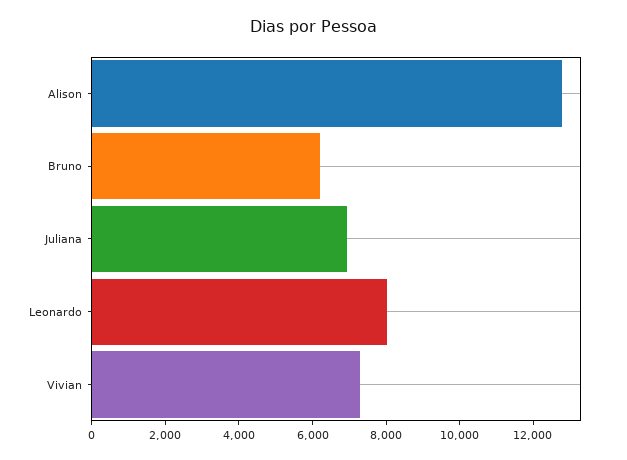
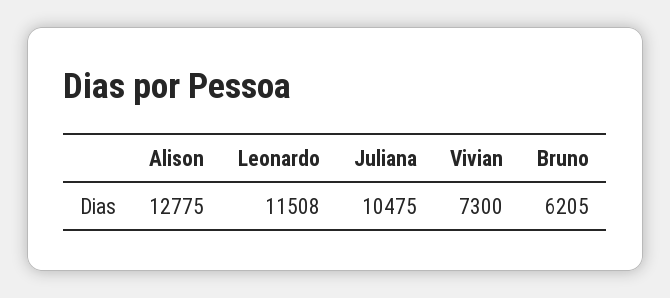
  {
    "Alison": 12775,
    "Bruno": 6205,
-   "Juliana": 7000,
+   "Juliana": 10475,
-   "Leonardo": 8000,
+   "Leonardo": 11508,
    "Vivian": 7300
  }

